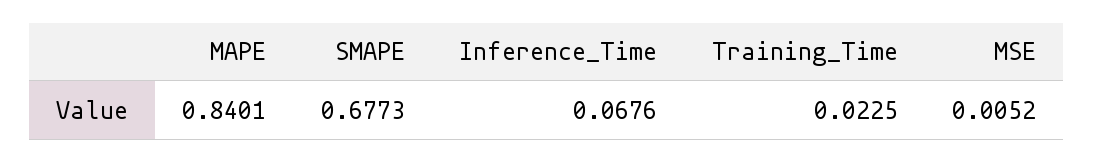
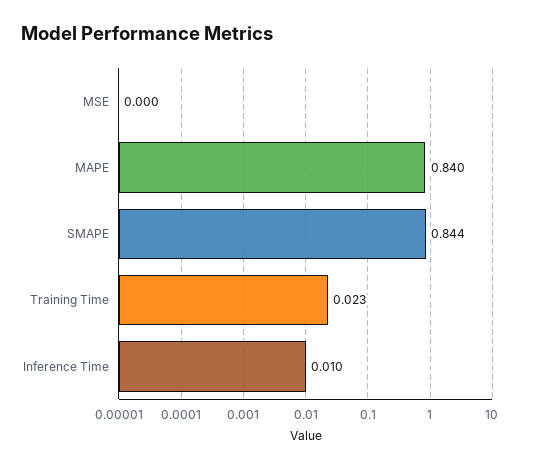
  {
    "MAPE": 0.8401,
-   "SMAPE": 0.6773,
+   "SMAPE": 0.844,
-   "Inference_Time": 0.0676,
+   "Inference_Time": 0.01,
    "Training_Time": 0.0225,
-   "MSE": 0.0052
+   "MSE": 0
  }

